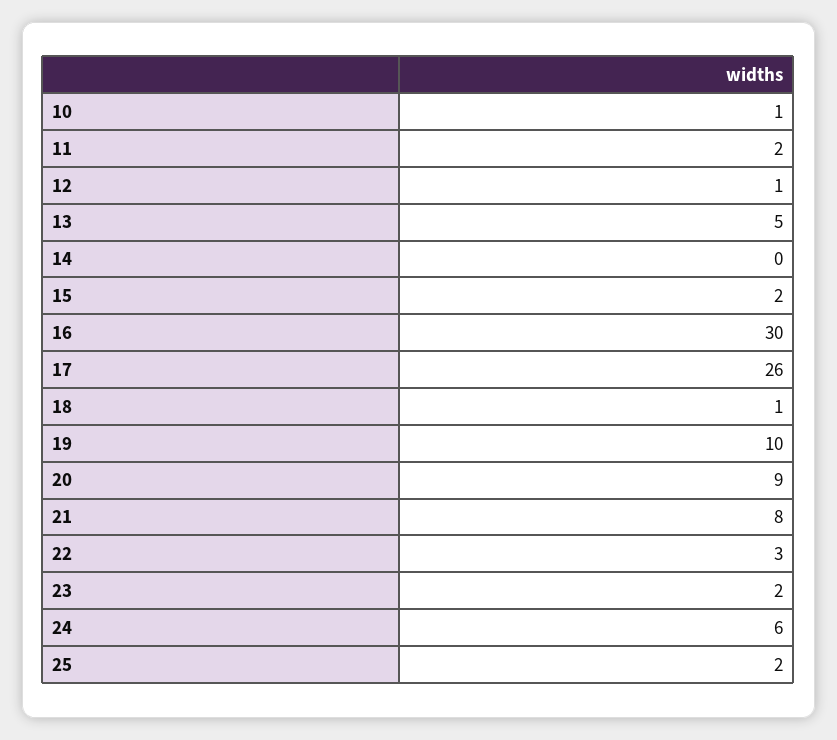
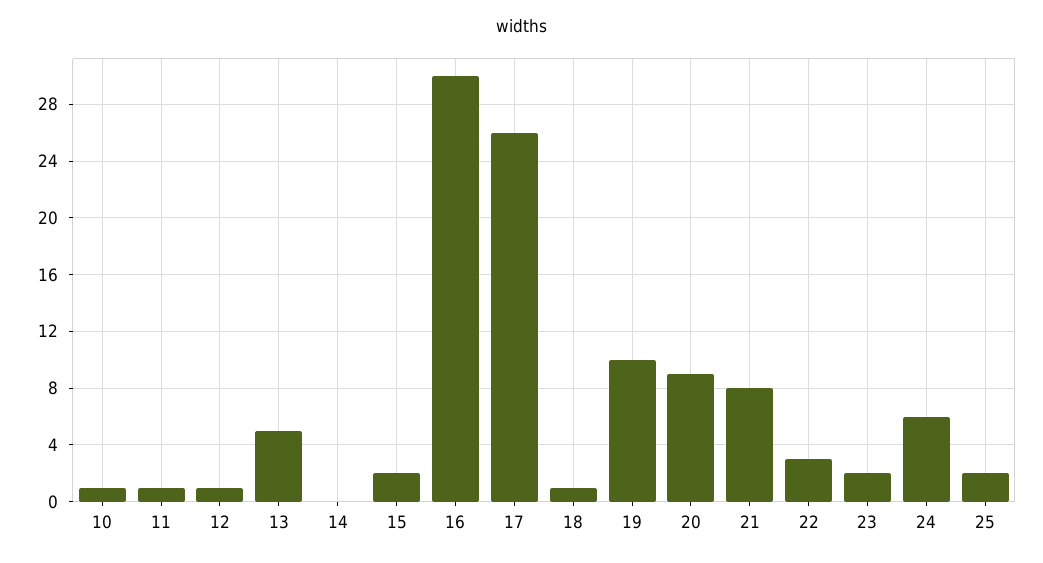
  {
    "10": 1,
-   "11": 2,
+   "11": 1,
    "12": 1,
    "13": 5,
    "14": 0,
    "15": 2,
    "16": 30,
    "17": 26,
    "18": 1,
    "19": 10,
    "20": 9,
    "21": 8,
    "22": 3,
    "23": 2,
    "24": 6,
    "25": 2
  }

